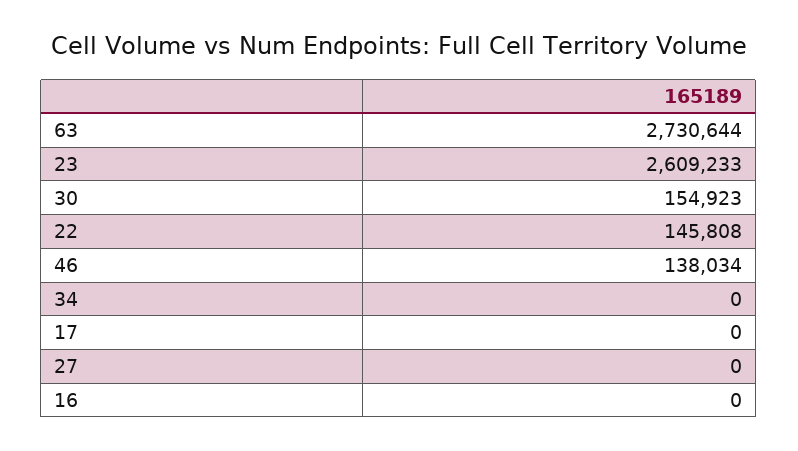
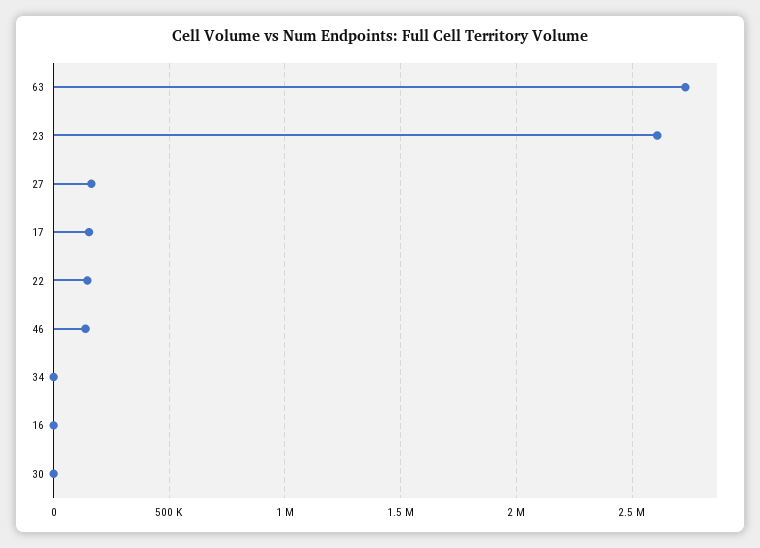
  {
    "63": 2730644,
    "23": 2609233,
-   "30": 154923,
+   "30": 0,
    "22": 145808,
    "46": 138034,
    "34": 0,
-   "17": 0,
+   "17": 150000,
-   "27": 0,
+   "27": 150000,
    "16": 0
  }

